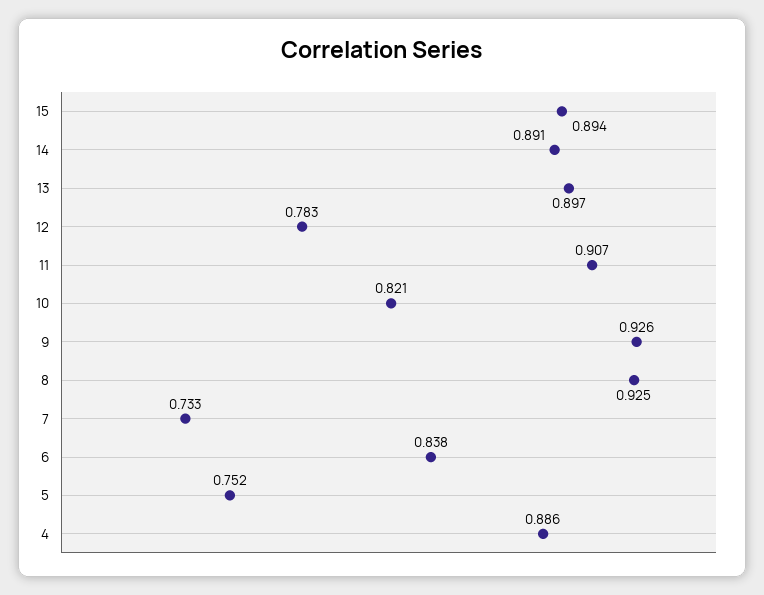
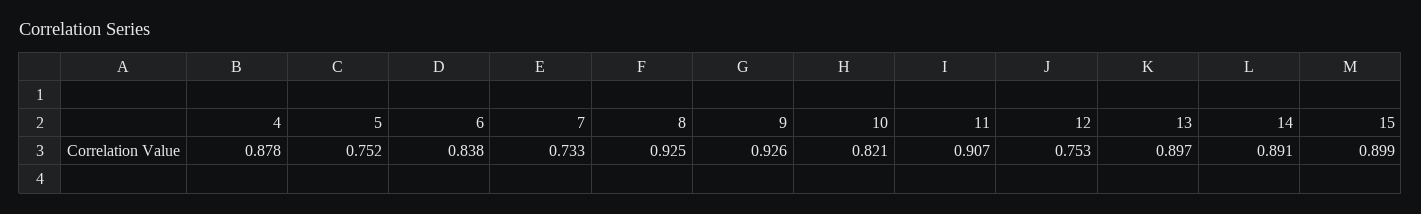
  {
-   "15": 0.894,
+   "15": 0.899,
    "14": 0.891,
    "13": 0.897,
-   "12": 0.783,
+   "12": 0.753,
    "11": 0.907,
    "10": 0.821,
    "9": 0.926,
    "8": 0.925,
    "7": 0.733,
    "6": 0.838,
    "5": 0.752,
-   "4": 0.886
+   "4": 0.878
  }

